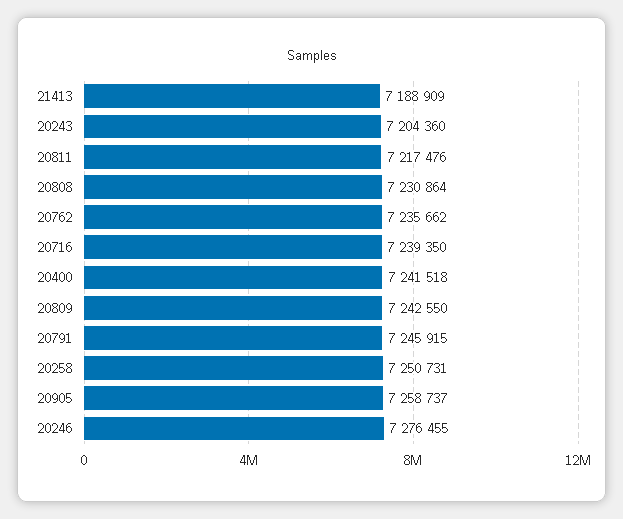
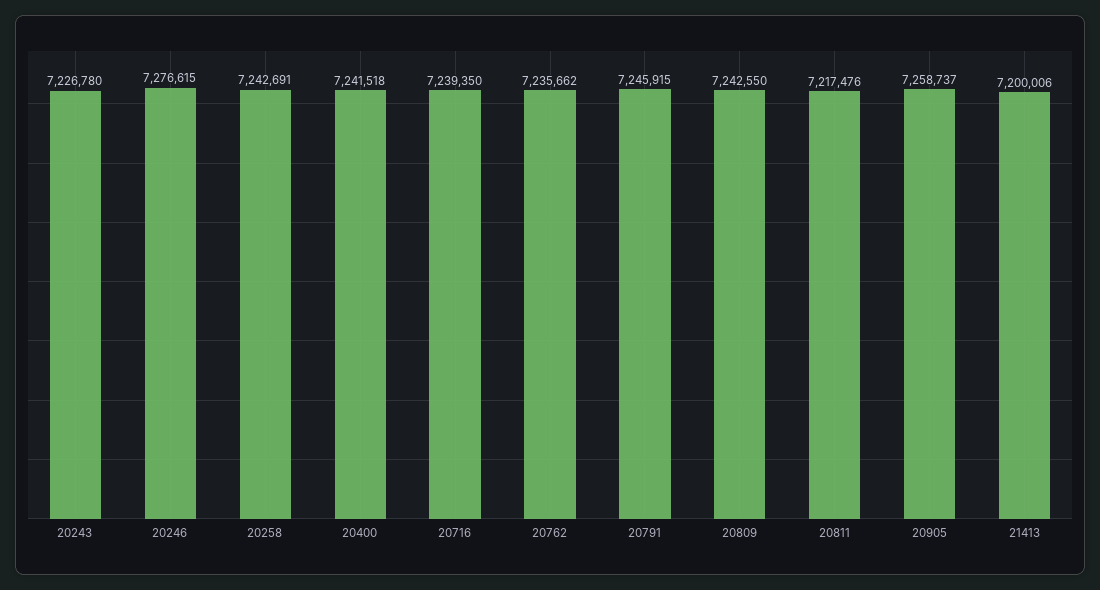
  {
-   "21413": 7188909,
+   "21413": 7200006,
-   "20243": 7204360,
+   "20243": 7226780,
    "20811": 7217476,
-   "20808": 7230864,
    "20762": 7235662,
    "20716": 7239350,
    "20400": 7241518,
    "20809": 7242550,
    "20791": 7245915,
-   "20258": 7250731,
+   "20258": 7242691,
    "20905": 7258737,
-   "20246": 7276455
+   "20246": 7276615
  }

